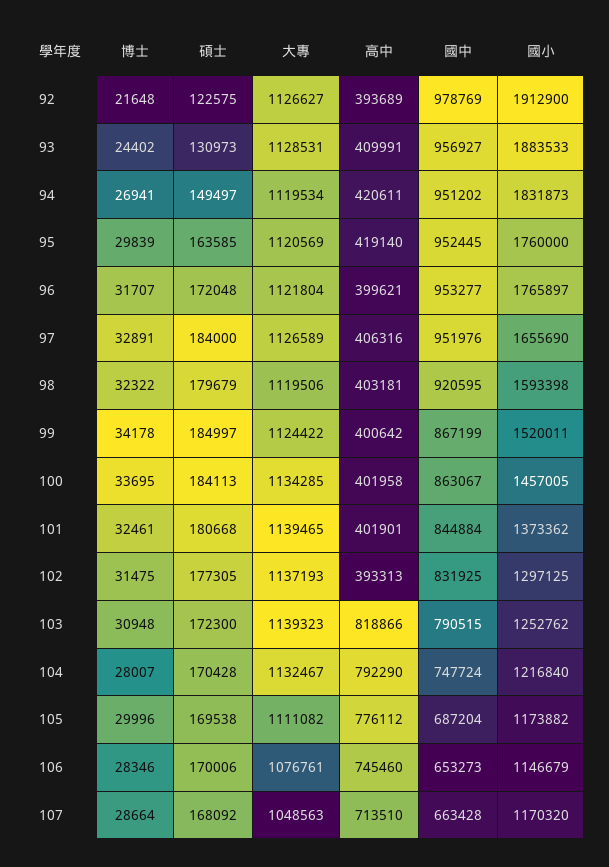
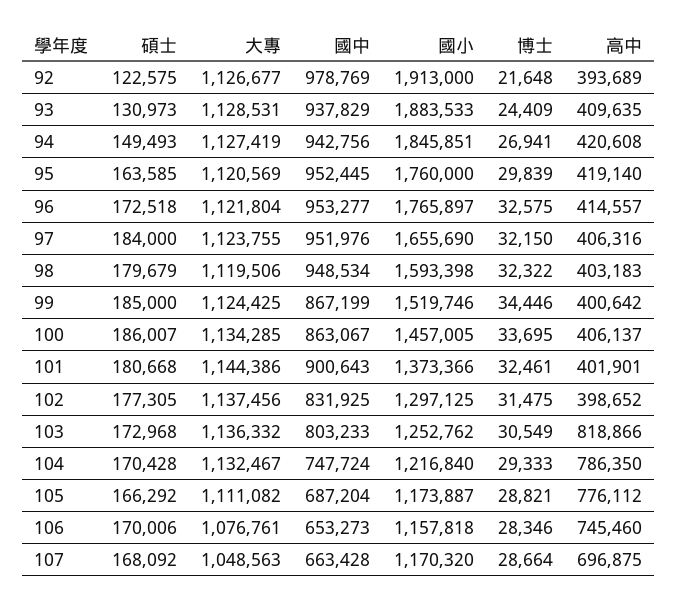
  {
    "博士": {
      "92": 21648,
-     "93": 24402,
+     "93": 24409,
      "94": 26941,
      "95": 29839,
-     "96": 31707,
+     "96": 32575,
-     "97": 32891,
+     "97": 32150,
      "98": 32322,
-     "99": 34178,
+     "99": 34446,
      "100": 33695,
      "101": 32461,
      "102": 31475,
-     "103": 30948,
+     "103": 30549,
-     "104": 28007,
+     "104": 29333,
-     "105": 29996,
+     "105": 28821,
      "106": 28346,
      "107": 28664
    },
    "碩士": {
      "92": 122575,
      "93": 130973,
-     "94": 149497,
+     "94": 149493,
      "95": 163585,
-     "96": 172048,
+     "96": 172518,
      "97": 184000,
      "98": 179679,
-     "99": 184997,
+     "99": 185000,
-     "100": 184113,
+     "100": 186007,
      "101": 180668,
      "102": 177305,
-     "103": 172300,
+     "103": 172968,
      "104": 170428,
-     "105": 169538,
+     "105": 166292,
      "106": 170006,
      "107": 168092
    },
    "大專": {
-     "92": 1126627,
+     "92": 1126677,
      "93": 1128531,
-     "94": 1119534,
+     "94": 1127419,
      "95": 1120569,
      "96": 1121804,
-     "97": 1126589,
+     "97": 1123755,
      "98": 1119506,
-     "99": 1124422,
+     "99": 1124425,
      "100": 1134285,
-     "101": 1139465,
+     "101": 1144386,
-     "102": 1137193,
+     "102": 1137456,
-     "103": 1139323,
+     "103": 1136332,
      "104": 1132467,
      "105": 1111082,
      "106": 1076761,
      "107": 1048563
    },
    "高中": {
      "92": 393689,
-     "93": 409991,
+     "93": 409635,
-     "94": 420611,
+     "94": 420608,
      "95": 419140,
-     "96": 399621,
+     "96": 414557,
      "97": 406316,
-     "98": 403181,
+     "98": 403183,
      "99": 400642,
-     "100": 401958,
+     "100": 406137,
      "101": 401901,
-     "102": 393313,
+     "102": 398652,
      "103": 818866,
-     "104": 792290,
+     "104": 786350,
      "105": 776112,
      "106": 745460,
-     "107": 713510
+     "107": 696875
    },
    "國中": {
      "92": 978769,
-     "93": 956927,
+     "93": 937829,
-     "94": 951202,
+     "94": 942756,
      "95": 952445,
      "96": 953277,
      "97": 951976,
-     "98": 920595,
+     "98": 948534,
      "99": 867199,
      "100": 863067,
-     "101": 844884,
+     "101": 900643,
      "102": 831925,
-     "103": 790515,
+     "103": 803233,
      "104": 747724,
      "105": 687204,
      "106": 653273,
      "107": 663428
    },
    "國小": {
-     "92": 1912900,
+     "92": 1913000,
      "93": 1883533,
-     "94": 1831873,
+     "94": 1845851,
      "95": 1760000,
      "96": 1765897,
      "97": 1655690,
      "98": 1593398,
-     "99": 1520011,
+     "99": 1519746,
      "100": 1457005,
-     "101": 1373362,
+     "101": 1373366,
      "102": 1297125,
      "103": 1252762,
      "104": 1216840,
-     "105": 1173882,
+     "105": 1173887,
-     "106": 1146679,
+     "106": 1157818,
      "107": 1170320
    }
  }

